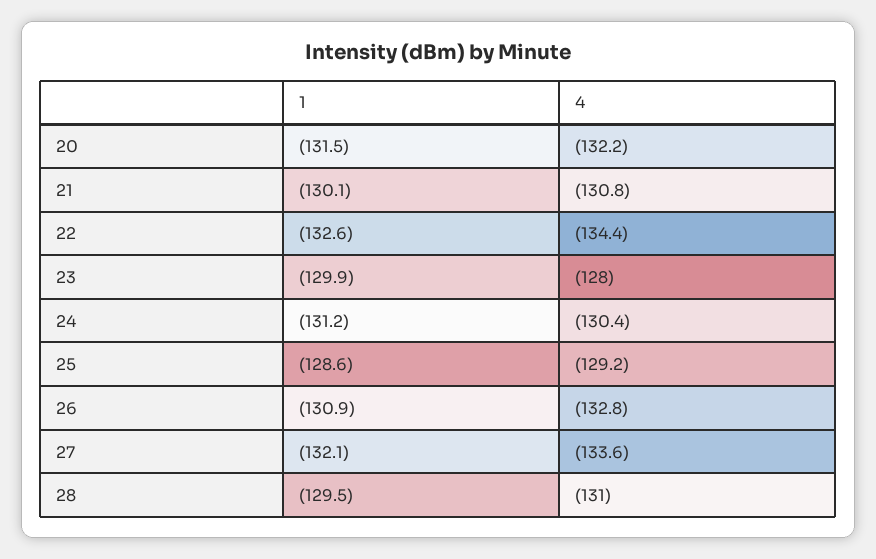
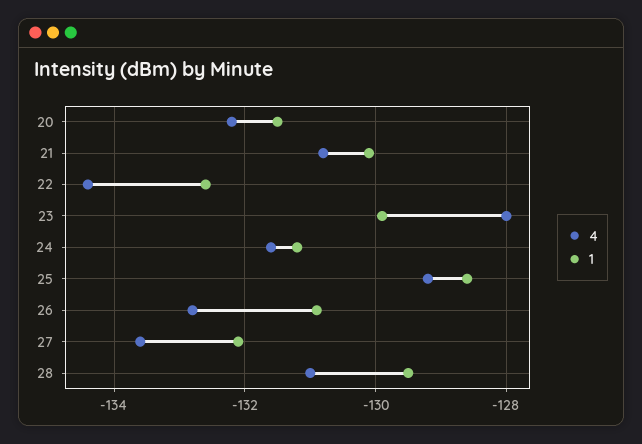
  {
    "1": {
      "20": -131.5,
      "21": -130.1,
      "22": -132.6,
      "23": -129.9,
      "24": -131.2,
      "25": -128.6,
      "26": -130.9,
      "27": -132.1,
      "28": -129.5
    },
    "4": {
      "20": -132.2,
      "21": -130.8,
      "22": -134.4,
      "23": -128,
-     "24": -130.4,
+     "24": -131.5,
      "25": -129.2,
      "26": -132.8,
      "27": -133.6,
      "28": -131
    }
  }

